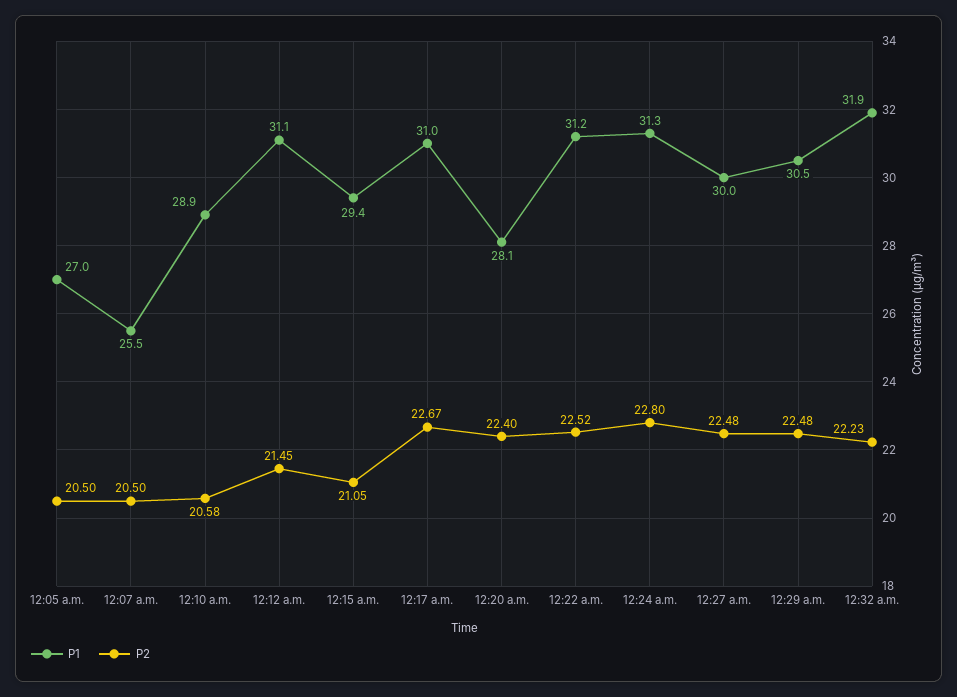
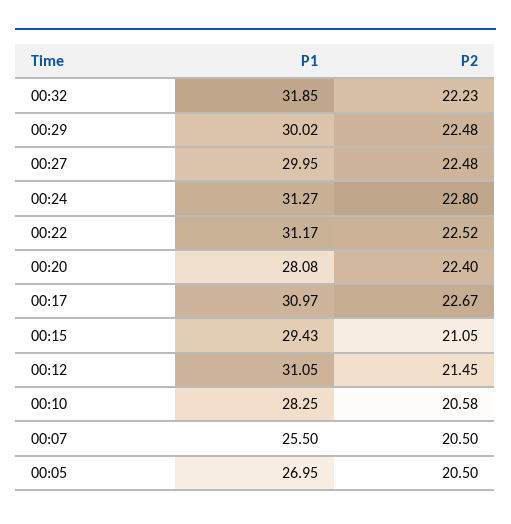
  {
    "P1": {
      "12:05 a.m.": 26.95,
      "12:07 a.m.": 25.5,
-     "12:10 a.m.": 28.9,
+     "12:10 a.m.": 28.25,
      "12:12 a.m.": 31.05,
      "12:15 a.m.": 29.43,
      "12:17 a.m.": 30.97,
      "12:20 a.m.": 28.08,
      "12:22 a.m.": 31.17,
      "12:24 a.m.": 31.27,
      "12:27 a.m.": 29.95,
-     "12:29 a.m.": 30.5,
+     "12:29 a.m.": 30.02,
      "12:32 a.m.": 31.85
    },
    "P2": {
      "12:05 a.m.": 20.5,
      "12:07 a.m.": 20.5,
      "12:10 a.m.": 20.58,
      "12:12 a.m.": 21.45,
      "12:15 a.m.": 21.05,
      "12:17 a.m.": 22.67,
      "12:20 a.m.": 22.4,
      "12:22 a.m.": 22.52,
      "12:24 a.m.": 22.8,
      "12:27 a.m.": 22.48,
      "12:29 a.m.": 22.48,
      "12:32 a.m.": 22.23
    }
  }

